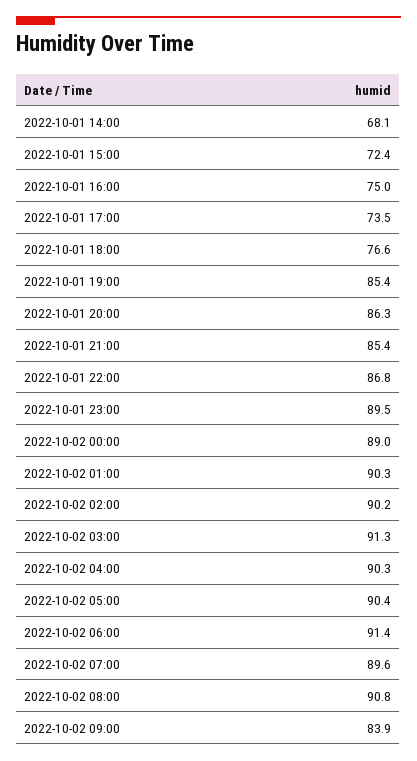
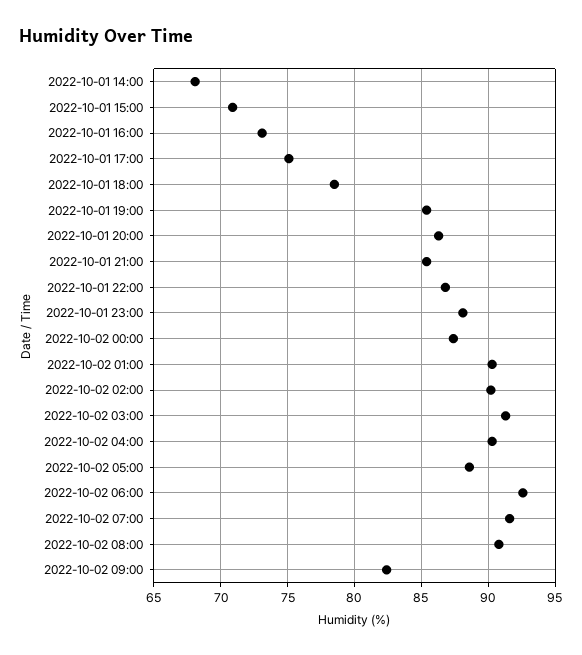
  {
    "2022-10-01 14:00": 68.1,
-   "2022-10-01 15:00": 72.4,
+   "2022-10-01 15:00": 71,
-   "2022-10-01 16:00": 75,
+   "2022-10-01 16:00": 73,
-   "2022-10-01 17:00": 73.5,
+   "2022-10-01 17:00": 75,
-   "2022-10-01 18:00": 76.6,
+   "2022-10-01 18:00": 78.5,
    "2022-10-01 19:00": 85.4,
    "2022-10-01 20:00": 86.3,
    "2022-10-01 21:00": 85.4,
    "2022-10-01 22:00": 86.8,
-   "2022-10-01 23:00": 89.5,
+   "2022-10-01 23:00": 88,
-   "2022-10-02 00:00": 89,
+   "2022-10-02 00:00": 87.5,
    "2022-10-02 01:00": 90.3,
    "2022-10-02 02:00": 90.2,
    "2022-10-02 03:00": 91.3,
    "2022-10-02 04:00": 90.3,
-   "2022-10-02 05:00": 90.4,
+   "2022-10-02 05:00": 88.5,
-   "2022-10-02 06:00": 91.4,
+   "2022-10-02 06:00": 92.5,
-   "2022-10-02 07:00": 89.6,
+   "2022-10-02 07:00": 91.5,
    "2022-10-02 08:00": 90.8,
-   "2022-10-02 09:00": 83.9
+   "2022-10-02 09:00": 82.5
  }

